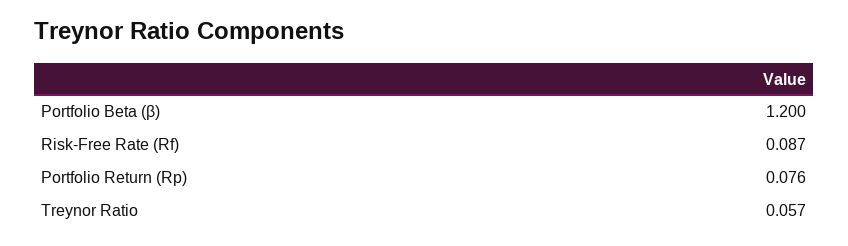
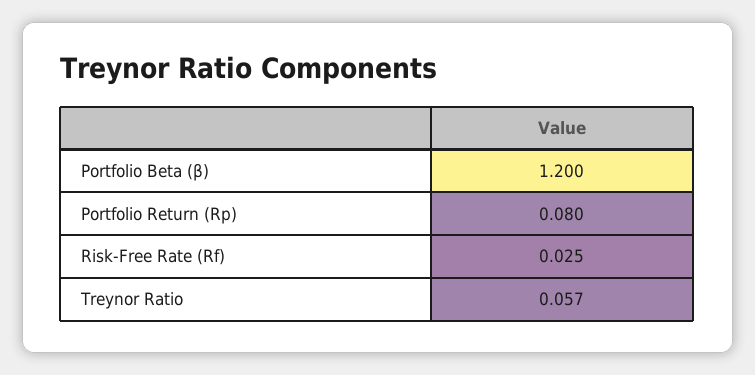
  {
    "Portfolio Beta (β)": 1.2,
-   "Risk-Free Rate (Rf)": 0.087,
+   "Risk-Free Rate (Rf)": 0.025,
-   "Portfolio Return (Rp)": 0.076,
+   "Portfolio Return (Rp)": 0.08,
    "Treynor Ratio": 0.057
  }

